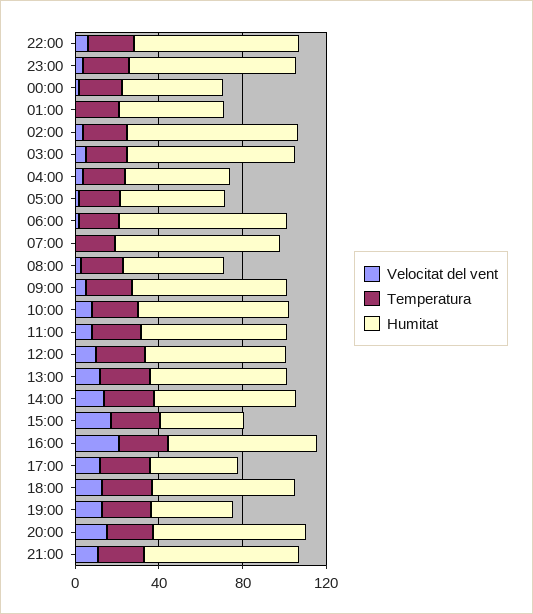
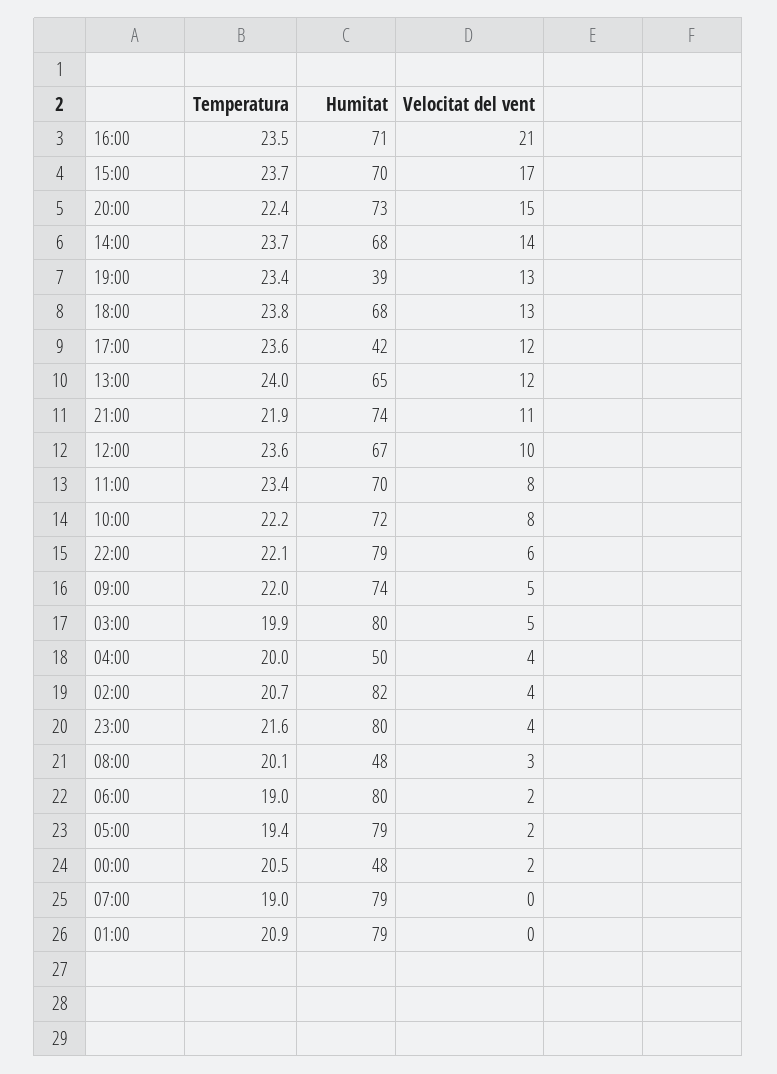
  {
    "Velocitat del vent": {
      "22:00": 6,
      "23:00": 4,
      "00:00": 2,
      "01:00": 0,
      "02:00": 4,
      "03:00": 5,
      "04:00": 4,
      "05:00": 2,
      "06:00": 2,
      "07:00": 0,
      "08:00": 3,
      "09:00": 5,
      "10:00": 8,
      "11:00": 8,
      "12:00": 10,
      "13:00": 12,
      "14:00": 14,
      "15:00": 17,
      "16:00": 21,
      "17:00": 12,
      "18:00": 13,
      "19:00": 13,
      "20:00": 15,
      "21:00": 11
    },
    "Temperatura": {
      "22:00": 22.1,
      "23:00": 21.6,
      "00:00": 20.5,
      "01:00": 20.9,
      "02:00": 20.7,
      "03:00": 19.9,
      "04:00": 20,
      "05:00": 19.4,
      "06:00": 19,
      "07:00": 19,
      "08:00": 20.1,
      "09:00": 22,
      "10:00": 22.2,
      "11:00": 23.4,
      "12:00": 23.6,
      "13:00": 24,
      "14:00": 23.7,
      "15:00": 23.7,
      "16:00": 23.5,
      "17:00": 23.6,
      "18:00": 23.8,
      "19:00": 23.4,
      "20:00": 22.4,
      "21:00": 21.9
    },
    "Humitat": {
      "22:00": 79,
      "23:00": 80,
      "00:00": 48,
-     "01:00": 50,
+     "01:00": 79,
      "02:00": 82,
      "03:00": 80,
      "04:00": 50,
-     "05:00": 50,
+     "05:00": 79,
      "06:00": 80,
      "07:00": 79,
      "08:00": 48,
      "09:00": 74,
      "10:00": 72,
      "11:00": 70,
      "12:00": 67,
      "13:00": 65,
      "14:00": 68,
-     "15:00": 40,
+     "15:00": 70,
      "16:00": 71,
      "17:00": 42,
      "18:00": 68,
      "19:00": 39,
      "20:00": 73,
      "21:00": 74
    }
  }

